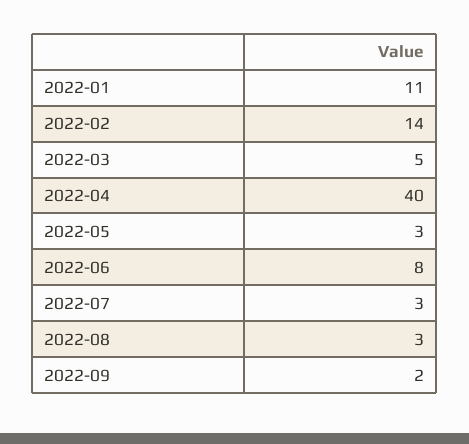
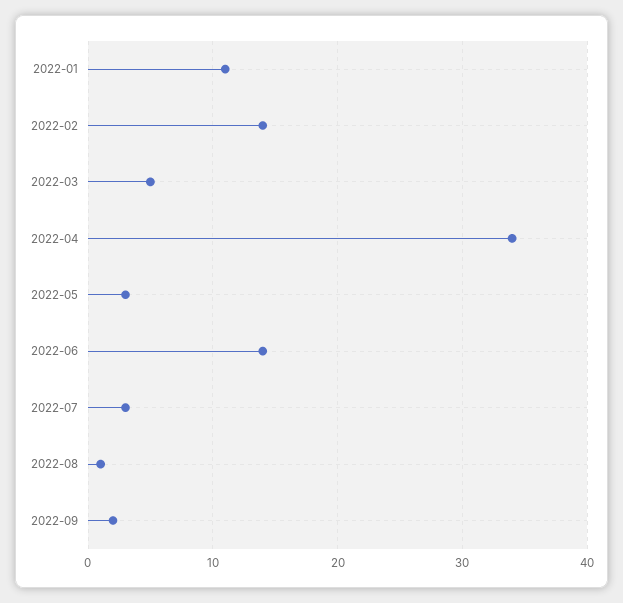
  {
    "2022-01": 11,
    "2022-02": 14,
    "2022-03": 5,
-   "2022-04": 40,
+   "2022-04": 34,
    "2022-05": 3,
-   "2022-06": 8,
+   "2022-06": 14,
    "2022-07": 3,
-   "2022-08": 3,
+   "2022-08": 1,
    "2022-09": 2
  }

